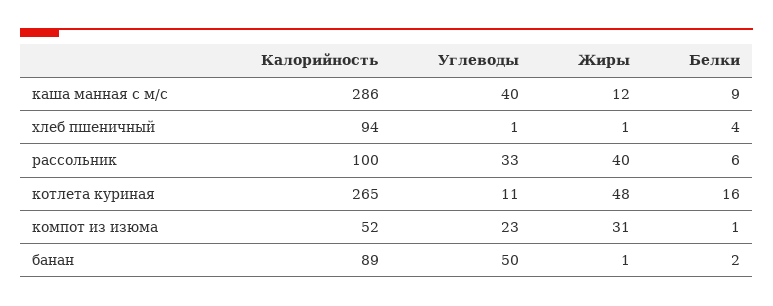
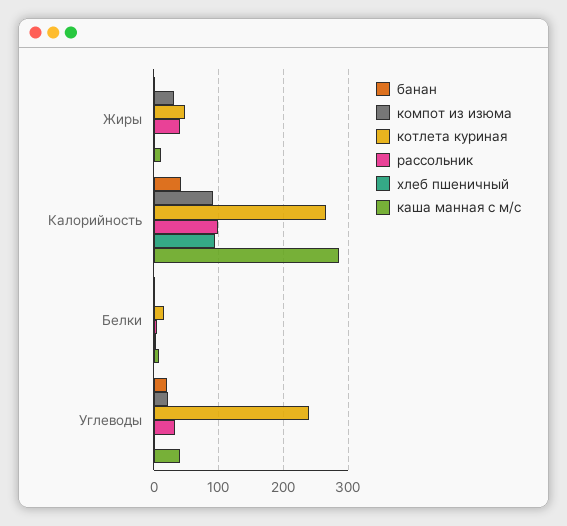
  {
    "каша манная с м/с": {
      "Калорийность": 286,
      "Углеводы": 40,
      "Жиры": 12,
      "Белки": 9
    },
    "хлеб пшеничный": {
      "Калорийность": 94,
      "Углеводы": 1,
      "Жиры": 1,
      "Белки": 4
    },
    "рассольник": {
      "Калорийность": 100,
      "Углеводы": 33,
      "Жиры": 40,
      "Белки": 6
    },
    "котлета куриная": {
      "Калорийность": 265,
-     "Углеводы": 11,
+     "Углеводы": 240,
      "Жиры": 48,
      "Белки": 16
    },
    "компот из изюма": {
-     "Калорийность": 52,
+     "Калорийность": 90,
      "Углеводы": 23,
      "Жиры": 31,
      "Белки": 1
    },
    "банан": {
-     "Калорийность": 89,
+     "Калорийность": 40,
-     "Углеводы": 50,
+     "Углеводы": 20,
      "Жиры": 1,
      "Белки": 2
    }
  }

